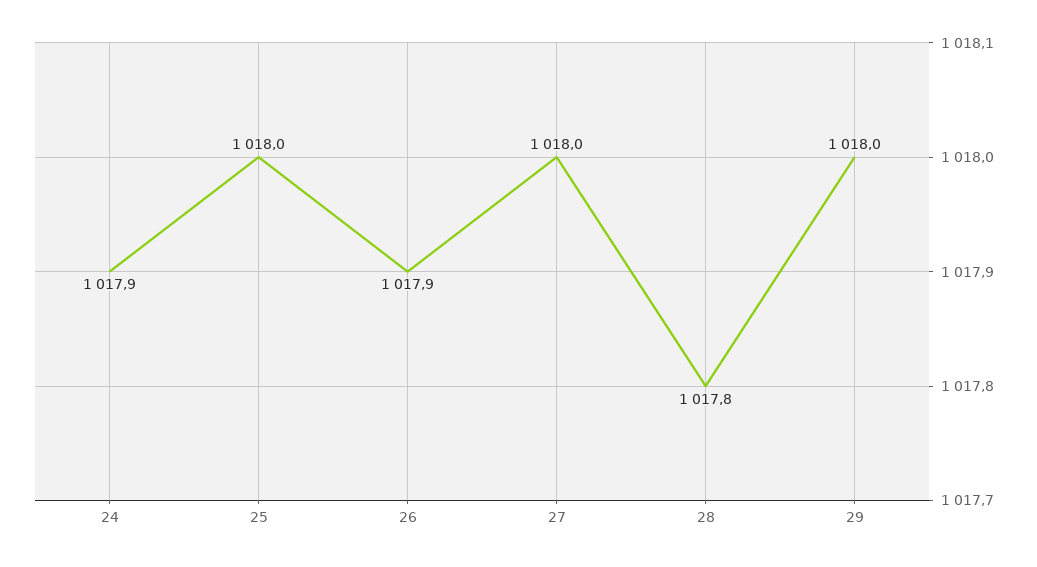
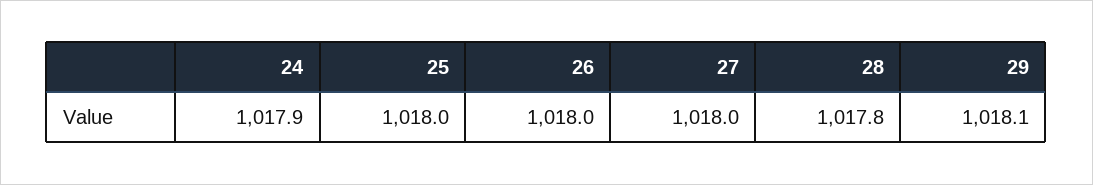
  {
    "24": 1017.9,
    "25": 1018,
-   "26": 1017.9,
+   "26": 1018,
    "27": 1018,
    "28": 1017.8,
-   "29": 1018
+   "29": 1018.1
  }

